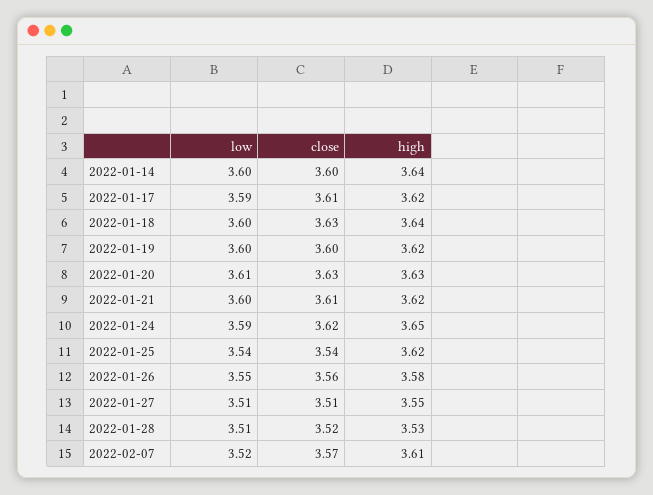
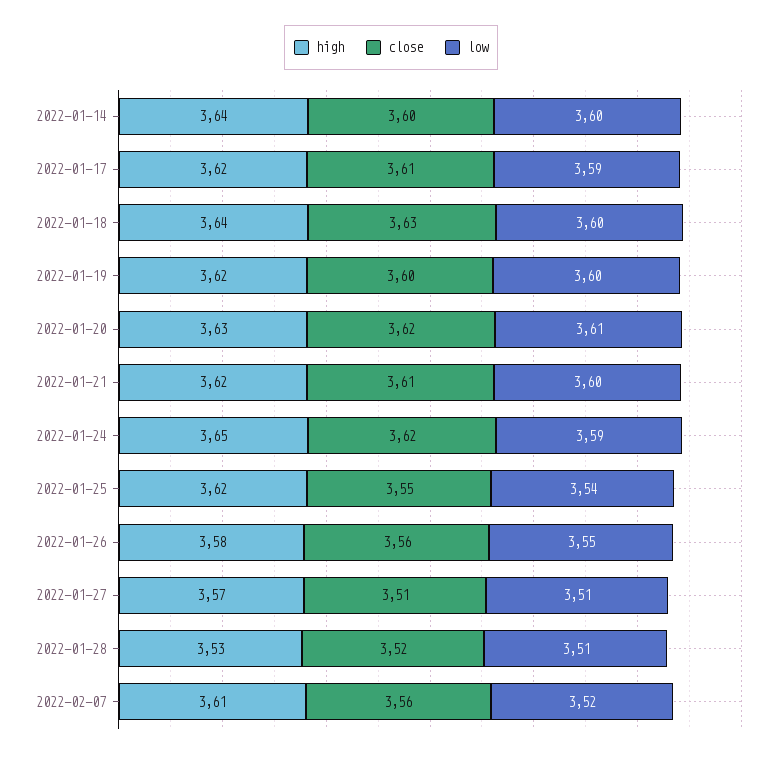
  {
    "low": {
      "2022-01-14": 3.6,
      "2022-01-17": 3.59,
      "2022-01-18": 3.6,
      "2022-01-19": 3.6,
      "2022-01-20": 3.61,
      "2022-01-21": 3.6,
      "2022-01-24": 3.59,
      "2022-01-25": 3.54,
      "2022-01-26": 3.55,
      "2022-01-27": 3.51,
      "2022-01-28": 3.51,
      "2022-02-07": 3.52
    },
    "close": {
      "2022-01-14": 3.6,
      "2022-01-17": 3.61,
      "2022-01-18": 3.63,
      "2022-01-19": 3.6,
-     "2022-01-20": 3.63,
+     "2022-01-20": 3.62,
      "2022-01-21": 3.61,
      "2022-01-24": 3.62,
-     "2022-01-25": 3.54,
+     "2022-01-25": 3.55,
      "2022-01-26": 3.56,
      "2022-01-27": 3.51,
      "2022-01-28": 3.52,
-     "2022-02-07": 3.57
+     "2022-02-07": 3.56
    },
    "high": {
      "2022-01-14": 3.64,
      "2022-01-17": 3.62,
      "2022-01-18": 3.64,
      "2022-01-19": 3.62,
      "2022-01-20": 3.63,
      "2022-01-21": 3.62,
      "2022-01-24": 3.65,
      "2022-01-25": 3.62,
      "2022-01-26": 3.58,
-     "2022-01-27": 3.55,
+     "2022-01-27": 3.57,
      "2022-01-28": 3.53,
      "2022-02-07": 3.61
    }
  }

